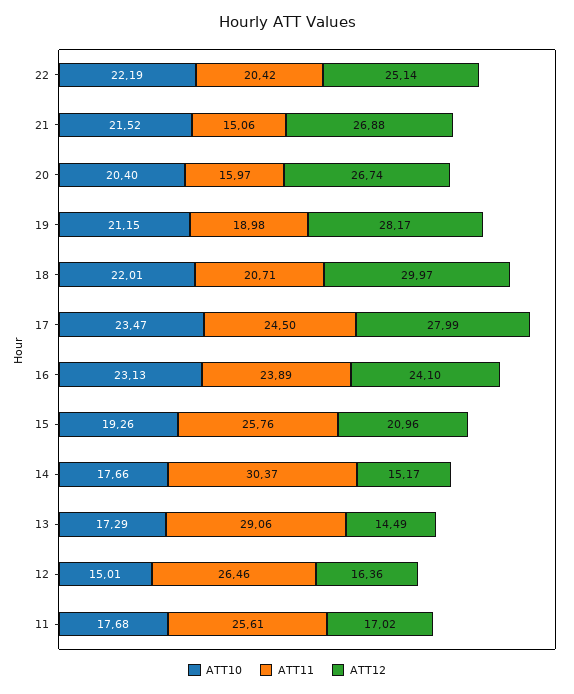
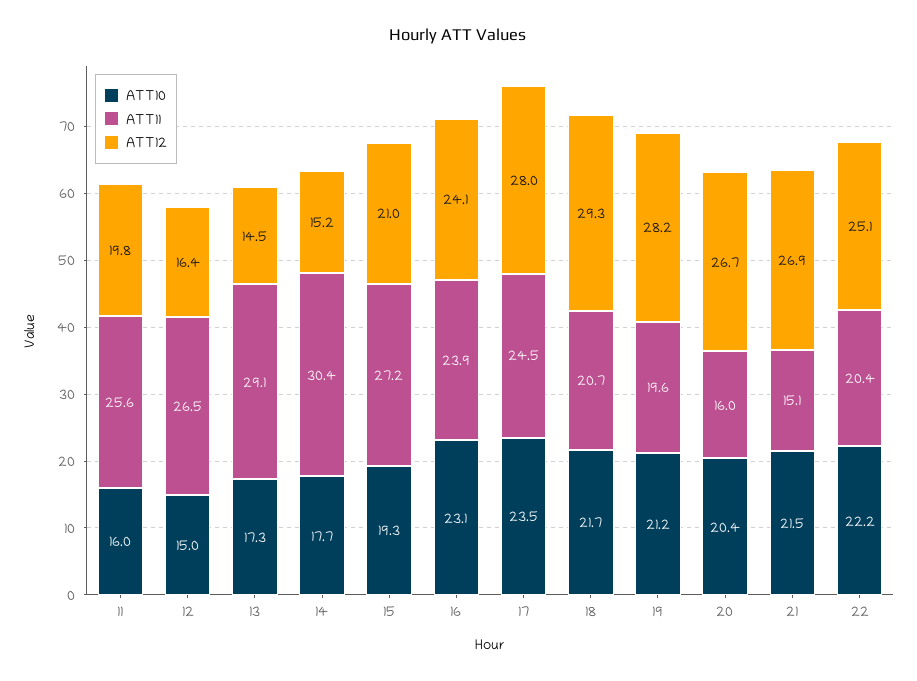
  {
    "ATT10": {
      "22": 22.19,
      "21": 21.52,
      "20": 20.4,
      "19": 21.15,
-     "18": 22.01,
+     "18": 21.7,
      "17": 23.47,
      "16": 23.13,
      "15": 19.26,
      "14": 17.66,
      "13": 17.29,
      "12": 15.01,
-     "11": 17.68
+     "11": 16
    },
    "ATT11": {
      "22": 20.42,
      "21": 15.06,
      "20": 15.97,
-     "19": 18.98,
+     "19": 19.6,
      "18": 20.71,
      "17": 24.5,
      "16": 23.89,
-     "15": 25.76,
+     "15": 27.2,
      "14": 30.37,
      "13": 29.06,
      "12": 26.46,
      "11": 25.61
    },
    "ATT12": {
      "22": 25.14,
      "21": 26.88,
      "20": 26.74,
      "19": 28.17,
-     "18": 29.97,
+     "18": 29.3,
      "17": 27.99,
      "16": 24.1,
      "15": 20.96,
      "14": 15.17,
      "13": 14.49,
      "12": 16.36,
-     "11": 17.02
+     "11": 19.8
    }
  }

